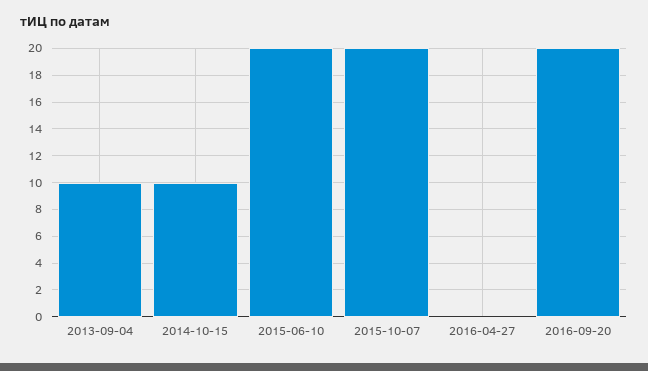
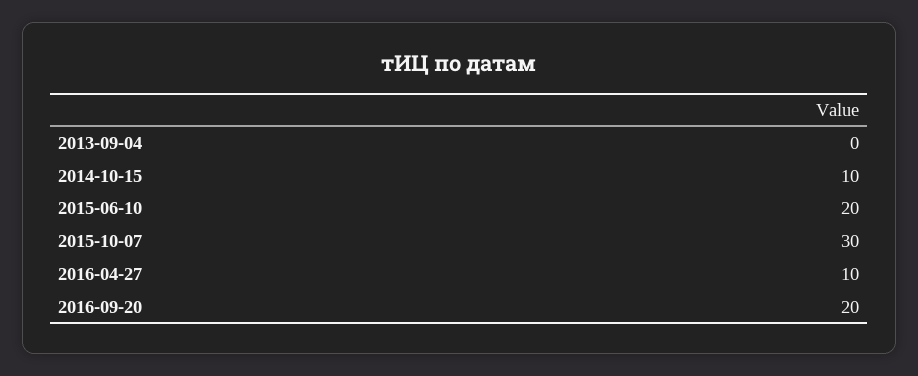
  {
-   "2013-09-04": 10,
+   "2013-09-04": 0,
    "2014-10-15": 10,
    "2015-06-10": 20,
-   "2015-10-07": 20,
+   "2015-10-07": 30,
-   "2016-04-27": 0,
+   "2016-04-27": 10,
    "2016-09-20": 20
  }

